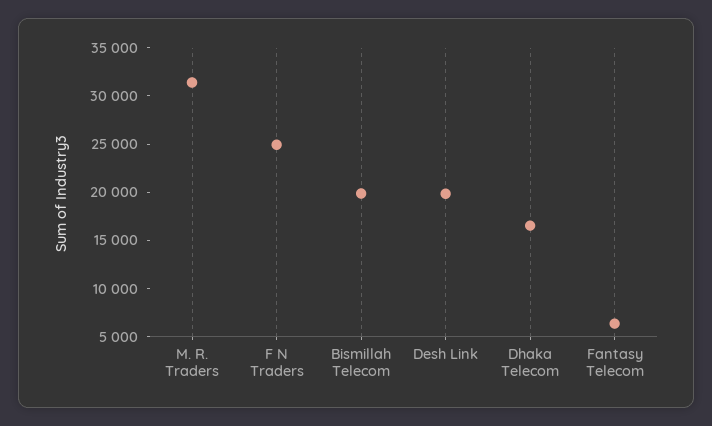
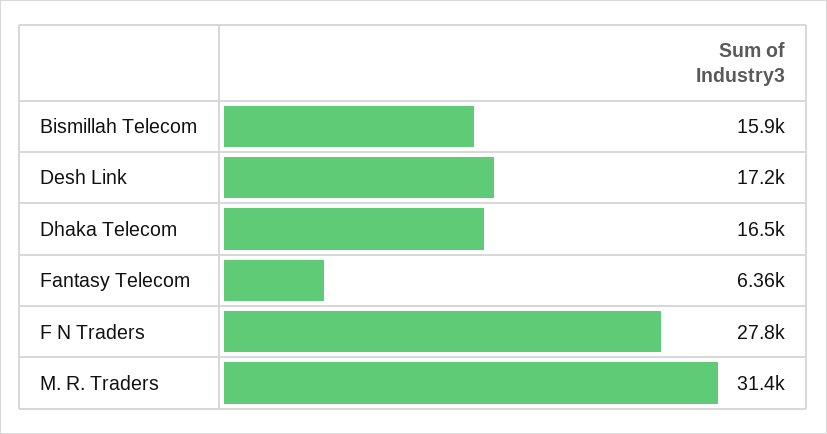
  {
    "M. R. Traders": 31400,
-   "F N Traders": 25000,
+   "F N Traders": 27800,
-   "Bismillah Telecom": 20000,
+   "Bismillah Telecom": 15900,
-   "Desh Link": 20000,
+   "Desh Link": 17200,
    "Dhaka Telecom": 16500,
    "Fantasy Telecom": 6360
  }

